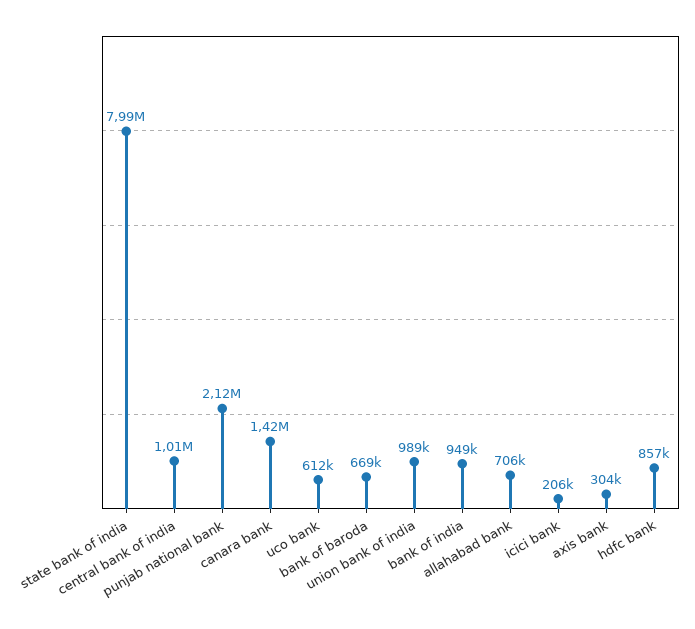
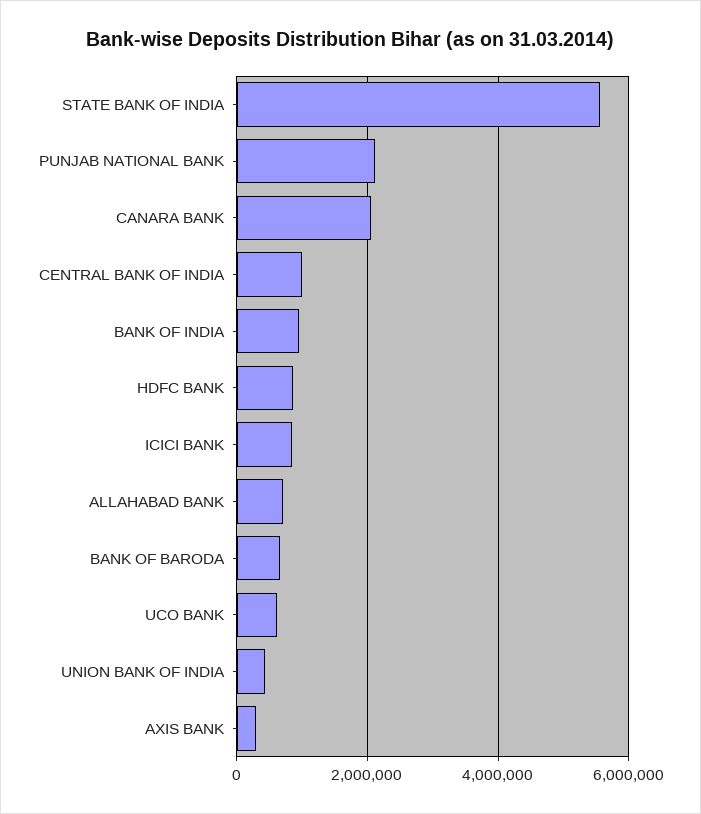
  {
-   "state bank of india": 7990000,
+   "state bank of india": 5600000,
    "central bank of india": 1010000,
    "punjab national bank": 2120000,
-   "canara bank": 1420000,
+   "canara bank": 2000000,
    "uco bank": 612000,
    "bank of baroda": 669000,
-   "union bank of india": 989000,
+   "union bank of india": 400000,
    "bank of india": 949000,
    "allahabad bank": 706000,
-   "icici bank": 206000,
+   "icici bank": 800000,
    "axis bank": 304000,
    "hdfc bank": 857000
  }

